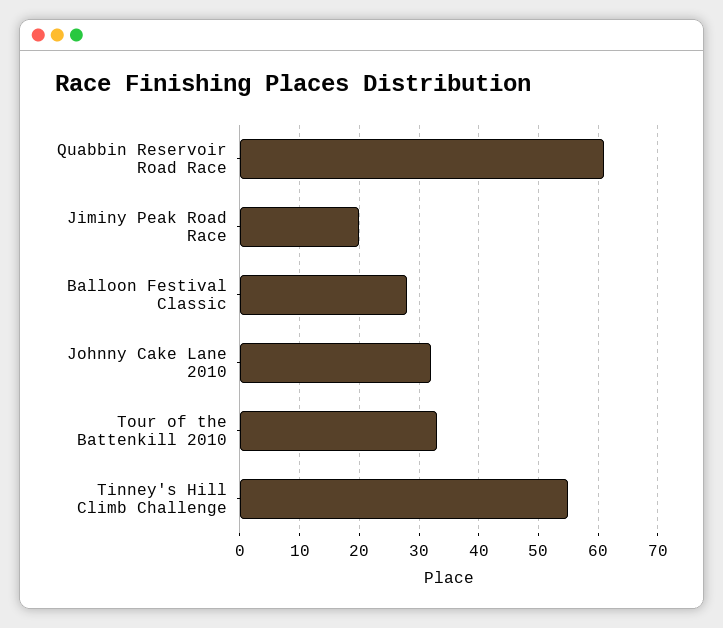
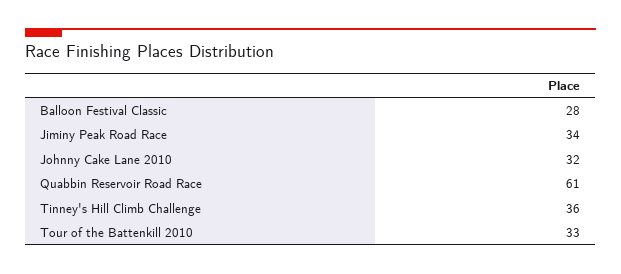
  {
    "Quabbin Reservoir Road Race": 61,
-   "Jiminy Peak Road Race": 20,
+   "Jiminy Peak Road Race": 34,
    "Balloon Festival Classic": 28,
    "Johnny Cake Lane 2010": 32,
    "Tour of the Battenkill 2010": 33,
-   "Tinney's Hill Climb Challenge": 55
+   "Tinney's Hill Climb Challenge": 36
  }

